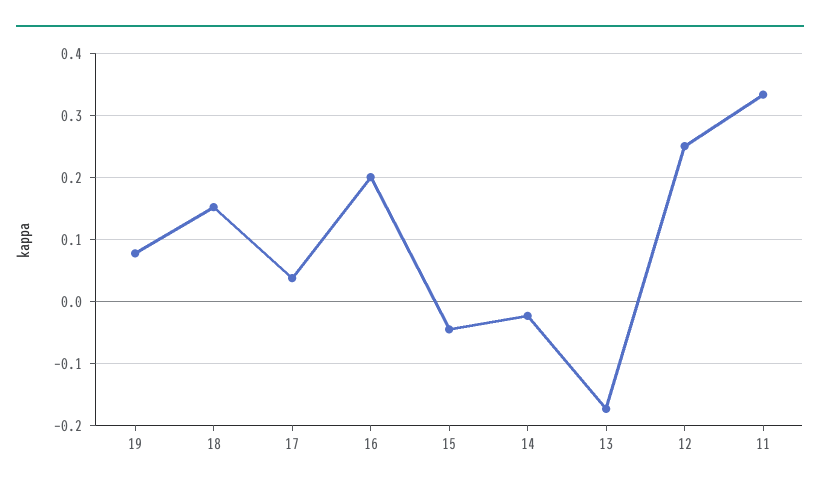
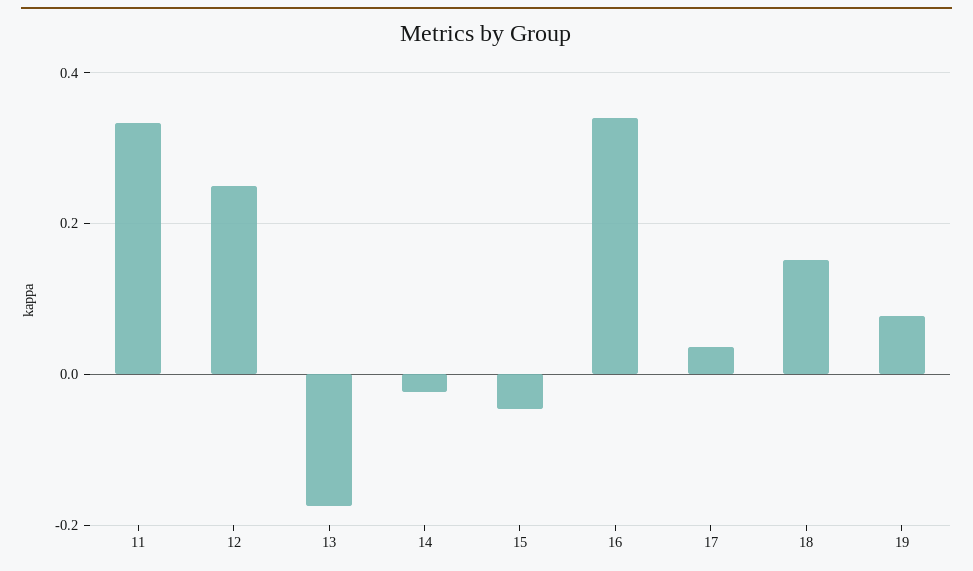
  {
    "19": 0.08,
    "18": 0.15,
    "17": 0.04,
-   "16": 0.2,
+   "16": 0.34,
    "15": -0.05,
    "14": -0.02,
    "13": -0.17,
    "12": 0.25,
    "11": 0.33
  }

